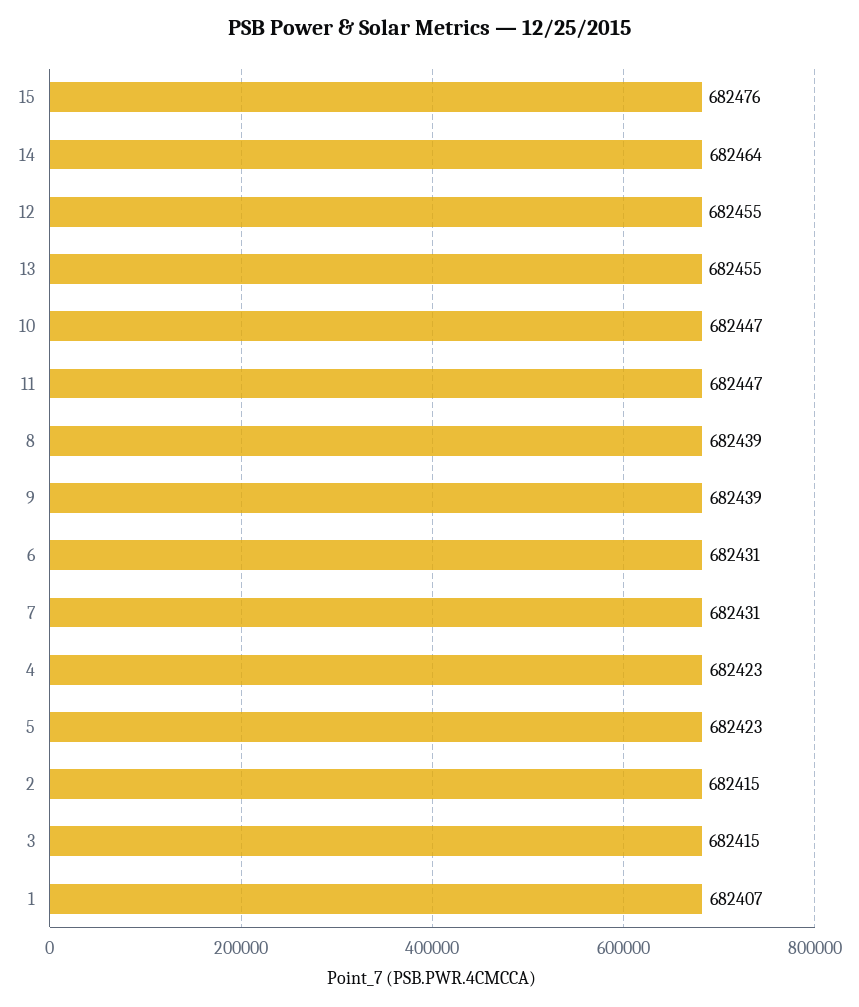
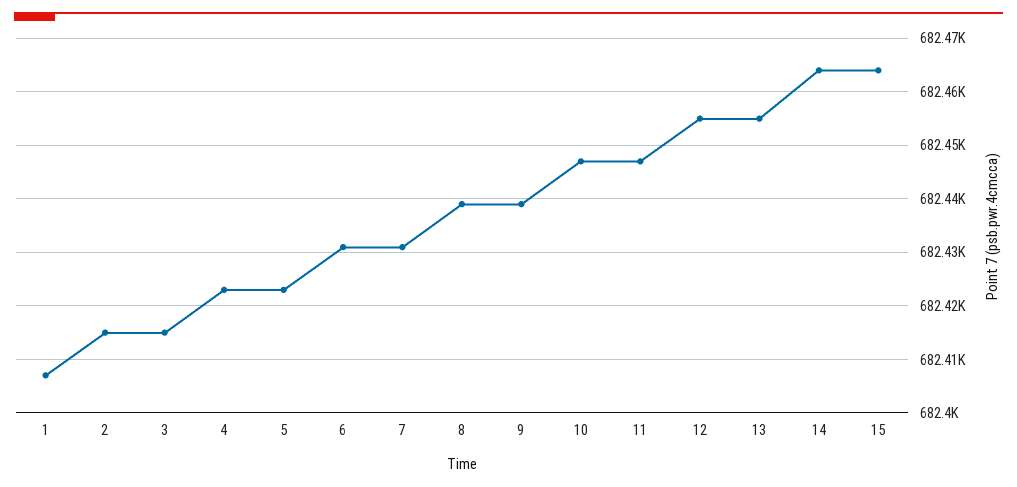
  {
-   "15": 682476,
+   "15": 682465,
    "14": 682464,
    "12": 682455,
    "13": 682455,
    "10": 682447,
    "11": 682447,
    "8": 682439,
    "9": 682439,
    "6": 682431,
    "7": 682431,
    "4": 682423,
    "5": 682423,
    "2": 682415,
    "3": 682415,
    "1": 682407
  }

